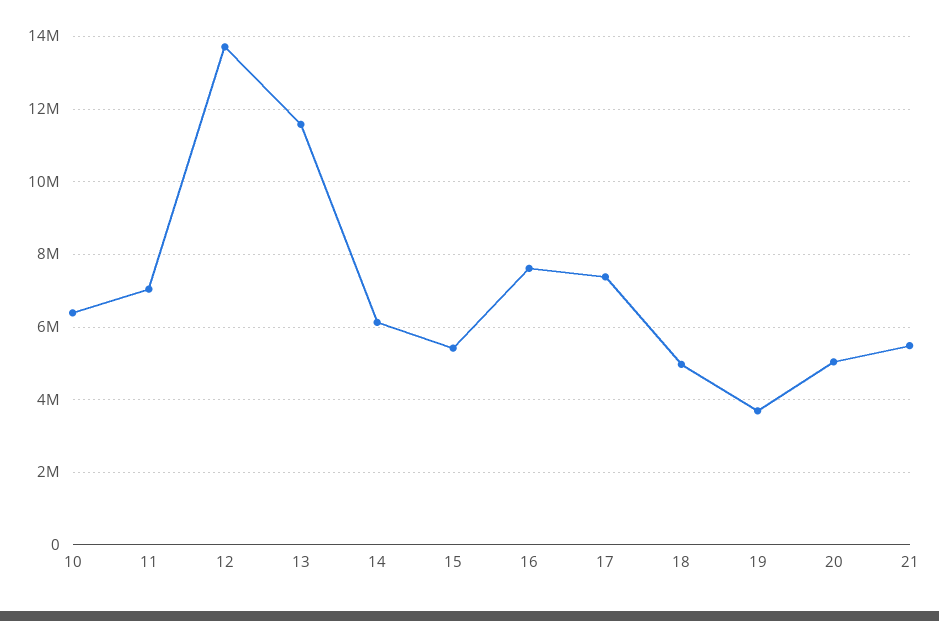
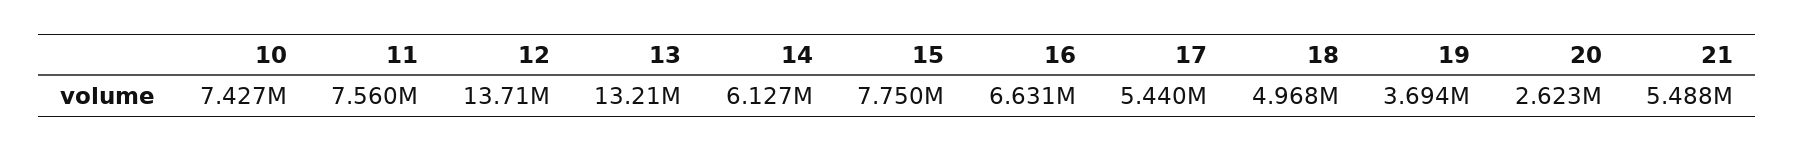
  {
-   "10": 6400000,
+   "10": 7427000,
-   "11": 7000000,
+   "11": 7560000,
    "12": 13710000,
-   "13": 11600000,
+   "13": 13210000,
    "14": 6127000,
-   "15": 5400000,
+   "15": 7750000,
-   "16": 7600000,
+   "16": 6631000,
-   "17": 7400000,
+   "17": 5440000,
    "18": 4968000,
    "19": 3694000,
-   "20": 5000000,
+   "20": 2623000,
    "21": 5488000
  }

